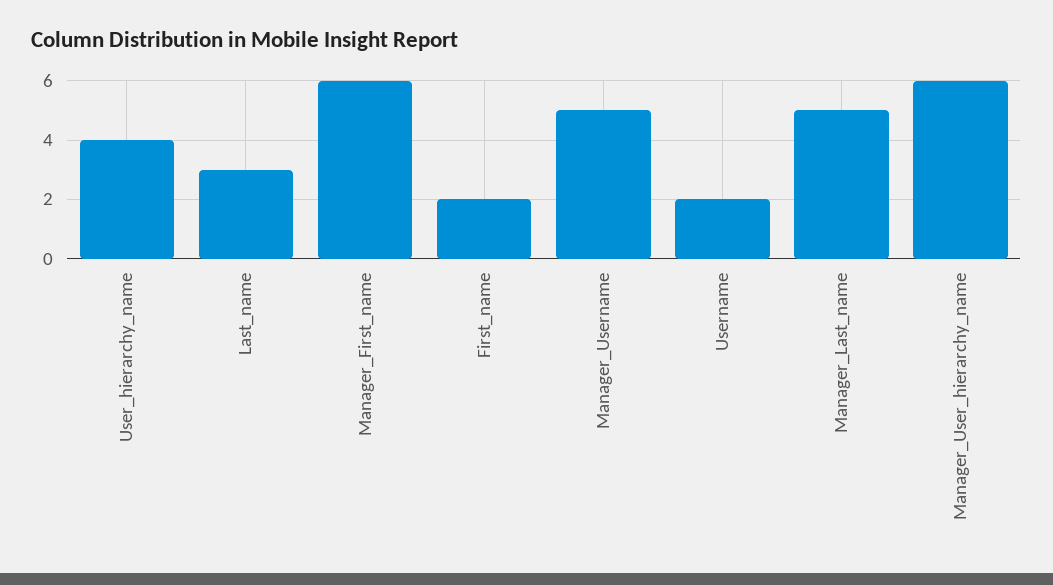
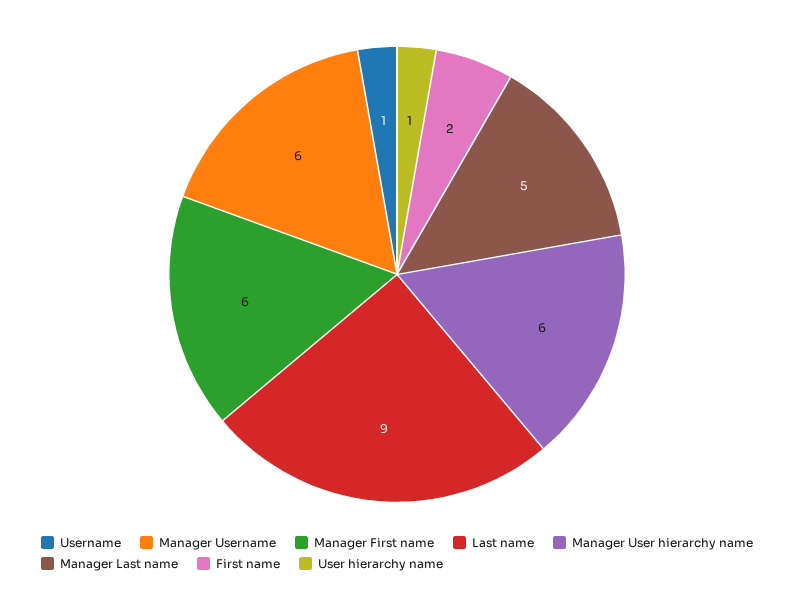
  {
-   "User_hierarchy_name": 4,
+   "User_hierarchy_name": 1,
-   "Last_name": 3,
+   "Last_name": 9,
    "Manager_First_name": 6,
    "First_name": 2,
-   "Manager_Username": 5,
+   "Manager_Username": 6,
-   "Username": 2,
+   "Username": 1,
    "Manager_Last_name": 5,
    "Manager_User_hierarchy_name": 6
  }

